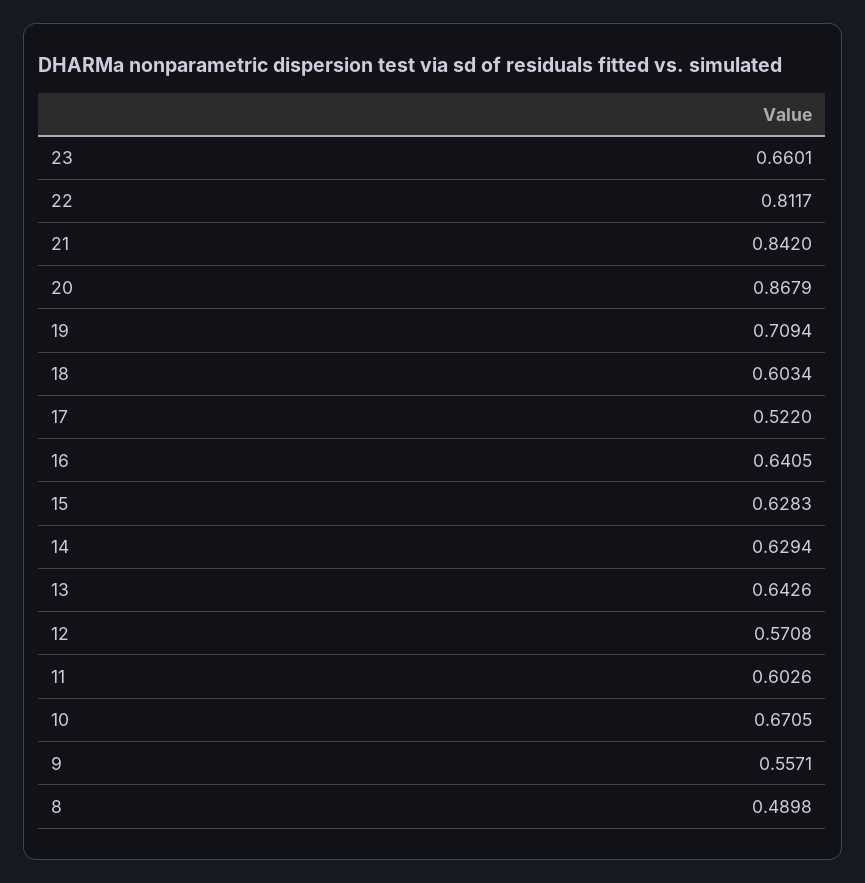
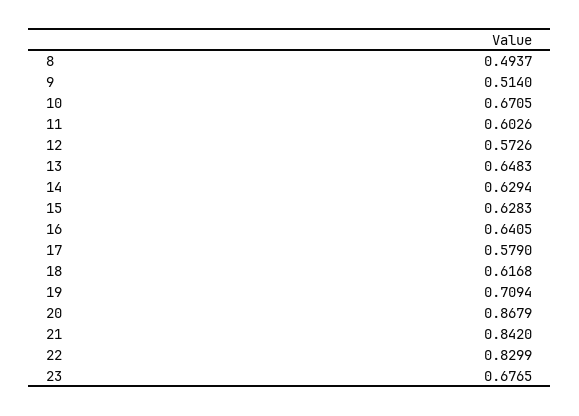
  {
-   "23": 0.6601,
+   "23": 0.6765,
-   "22": 0.8117,
+   "22": 0.8299,
    "21": 0.842,
    "20": 0.8679,
    "19": 0.7094,
-   "18": 0.6034,
+   "18": 0.6168,
-   "17": 0.522,
+   "17": 0.579,
    "16": 0.6405,
    "15": 0.6283,
    "14": 0.6294,
-   "13": 0.6426,
+   "13": 0.6483,
-   "12": 0.5708,
+   "12": 0.5726,
    "11": 0.6026,
    "10": 0.6705,
-   "9": 0.5571,
+   "9": 0.514,
-   "8": 0.4898
+   "8": 0.4937
  }

